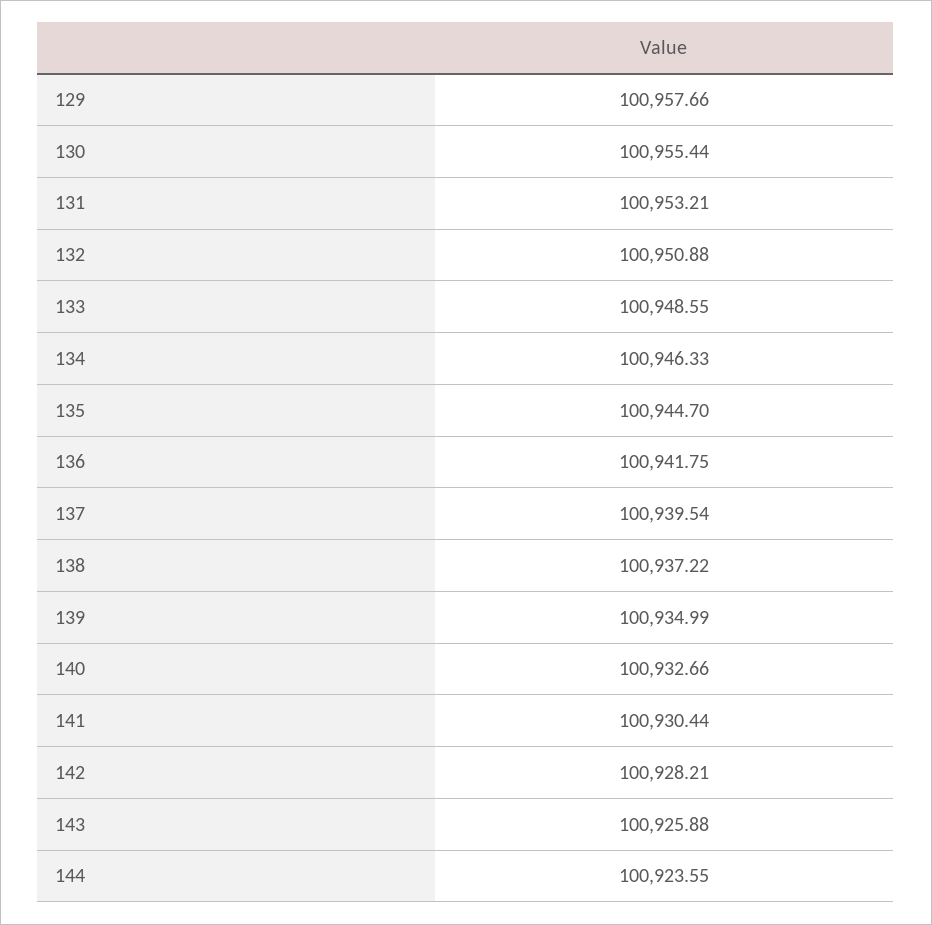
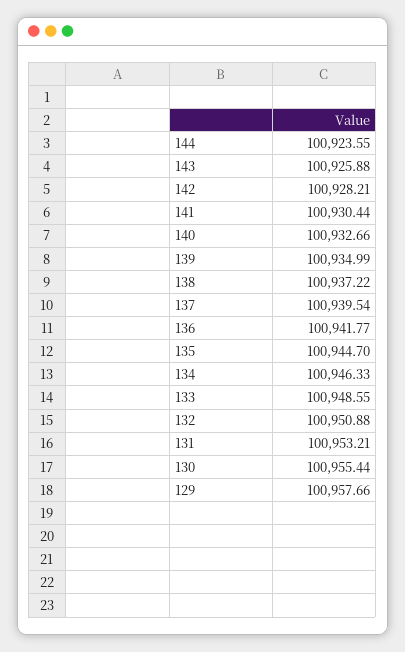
  {
    "129": 100957.66,
    "130": 100955.44,
    "131": 100953.21,
    "132": 100950.88,
    "133": 100948.55,
    "134": 100946.33,
    "135": 100944.7,
-   "136": 100941.75,
+   "136": 100941.77,
    "137": 100939.54,
    "138": 100937.22,
    "139": 100934.99,
    "140": 100932.66,
    "141": 100930.44,
    "142": 100928.21,
    "143": 100925.88,
    "144": 100923.55
  }

